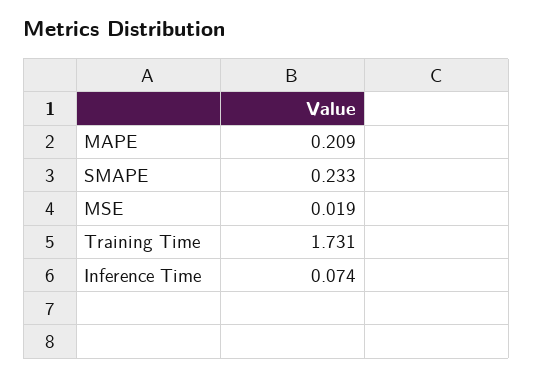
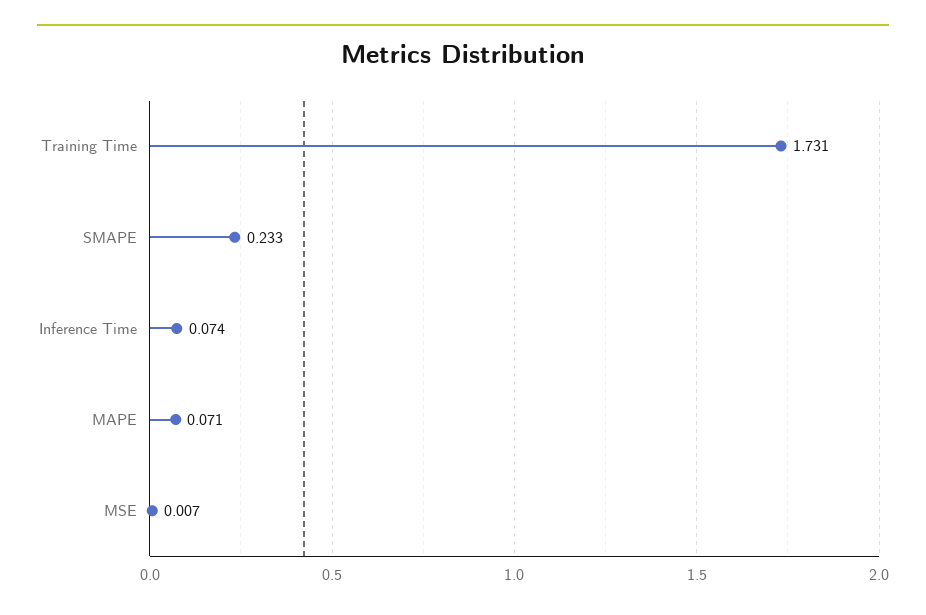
  {
-   "MAPE": 0.209,
+   "MAPE": 0.071,
    "SMAPE": 0.233,
-   "MSE": 0.019,
+   "MSE": 0.007,
    "Training Time": 1.731,
    "Inference Time": 0.074
  }

